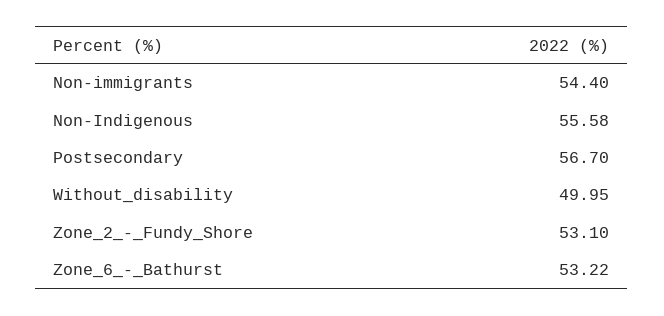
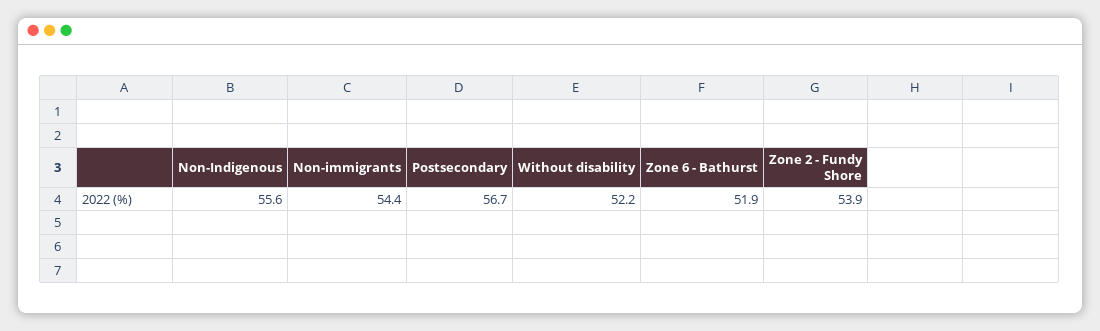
  {
    "Non-immigrants": 54.4,
    "Non-Indigenous": 55.58,
    "Postsecondary": 56.7,
-   "Without_disability": 49.95,
+   "Without_disability": 52.2,
-   "Zone_2_-_Fundy_Shore": 53.1,
+   "Zone_2_-_Fundy_Shore": 53.9,
-   "Zone_6_-_Bathurst": 53.22
+   "Zone_6_-_Bathurst": 51.9
  }

